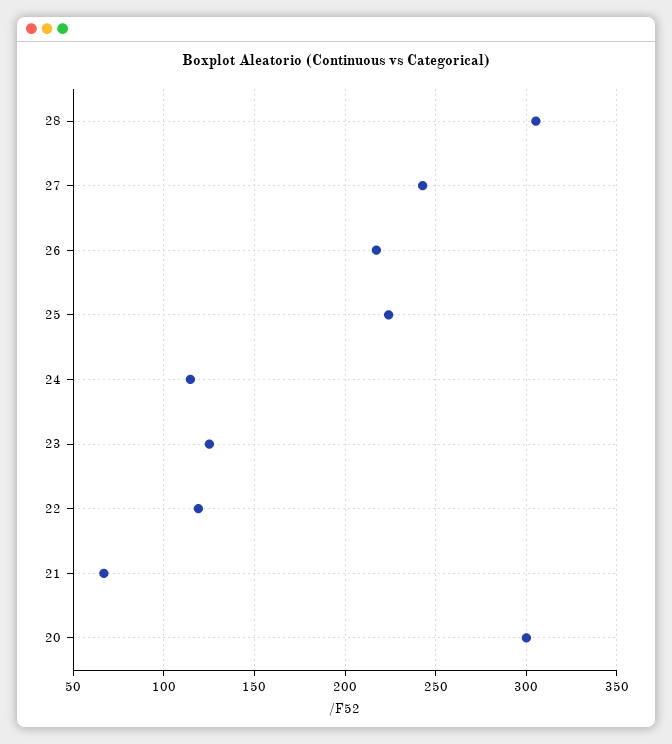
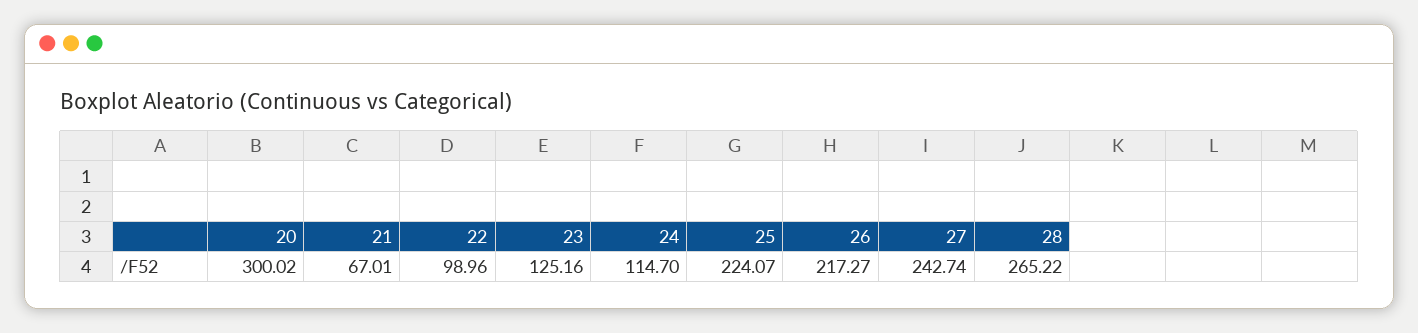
  {
-   "28": 305,
+   "28": 265.22,
    "27": 242.74,
    "26": 217.27,
    "25": 224.07,
    "24": 114.7,
    "23": 125.16,
-   "22": 120,
+   "22": 98.96,
    "21": 67.01,
    "20": 300.02
  }

